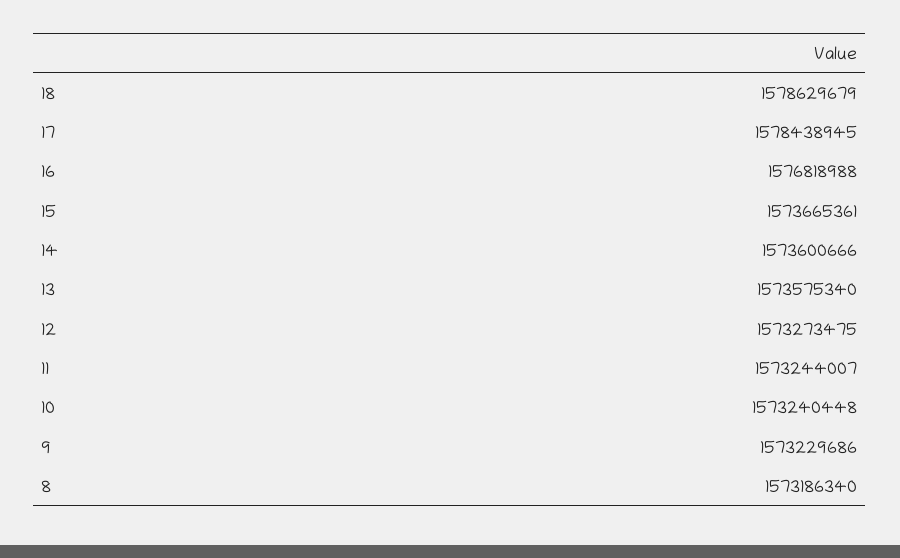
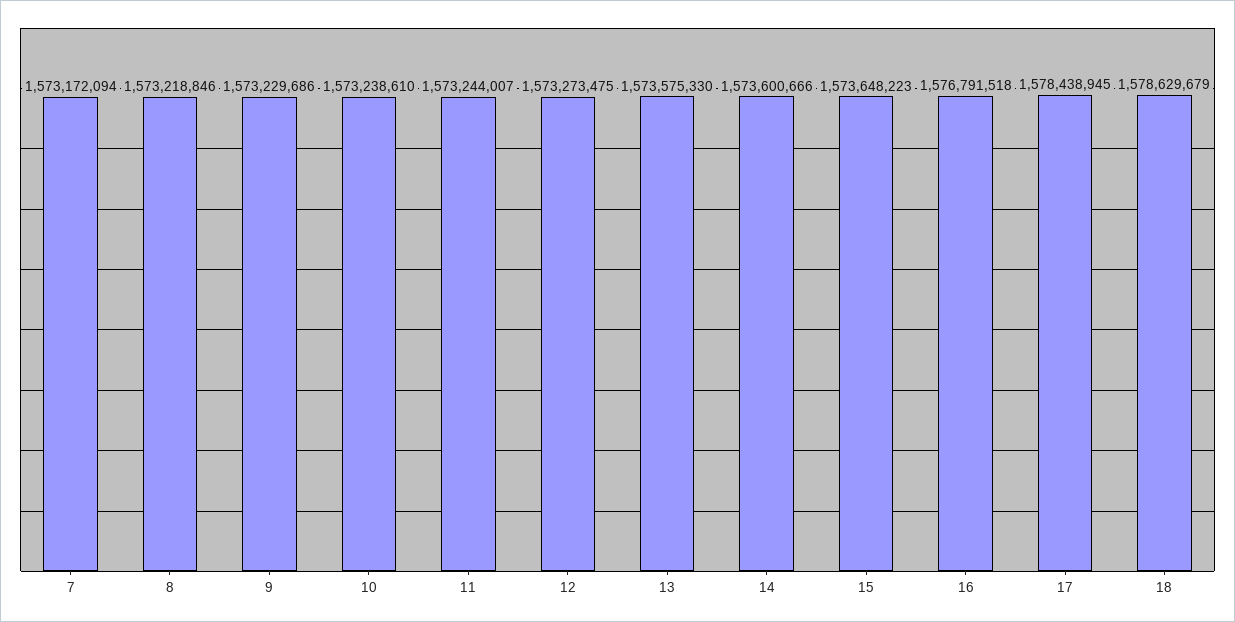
  {
    "18": 1578629679,
    "17": 1578438945,
-   "16": 1576818988,
+   "16": 1576791518,
-   "15": 1573665361,
+   "15": 1573648223,
    "14": 1573600666,
-   "13": 1573575340,
+   "13": 1573575330,
    "12": 1573273475,
    "11": 1573244007,
-   "10": 1573240448,
+   "10": 1573238610,
    "9": 1573229686,
-   "8": 1573186340
+   "8": 1573218846,
+   "7": 1573172094
  }

